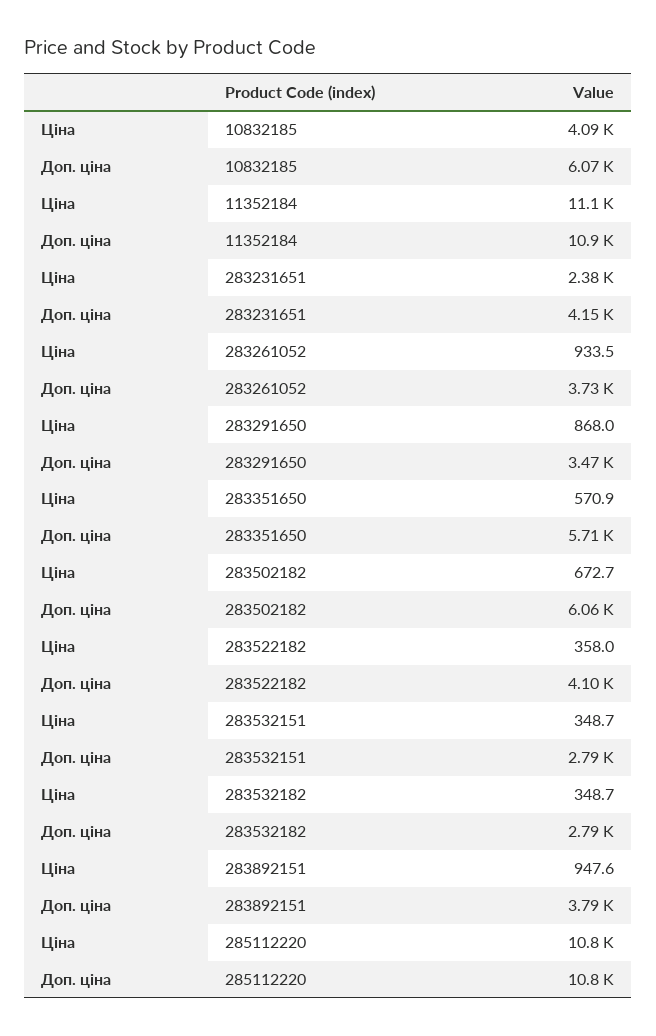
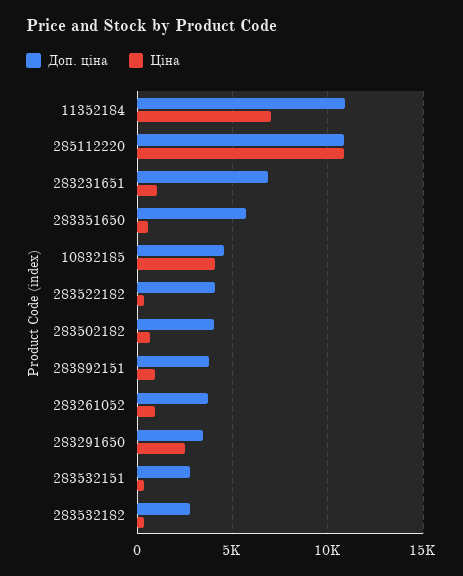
  {
    "Ціна": {
      "10832185": 4090,
-     "11352184": 11100,
+     "11352184": 7000,
-     "283231651": 2380,
+     "283231651": 1000,
      "283261052": 933.5,
-     "283291650": 868,
+     "283291650": 2500,
      "283351650": 570.9,
      "283502182": 672.7,
      "283522182": 358,
      "283532151": 348.7,
      "283532182": 348.7,
      "283892151": 947.6,
      "285112220": 10800
    },
    "Доп. ціна": {
-     "10832185": 6070,
+     "10832185": 4500,
      "11352184": 10900,
-     "283231651": 4150,
+     "283231651": 7000,
      "283261052": 3730,
      "283291650": 3470,
      "283351650": 5710,
-     "283502182": 6060,
+     "283502182": 4000,
      "283522182": 4100,
      "283532151": 2790,
      "283532182": 2790,
      "283892151": 3790,
      "285112220": 10800
    }
  }

